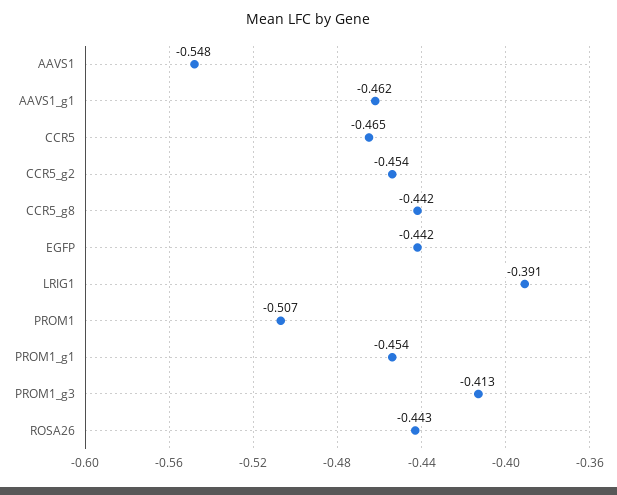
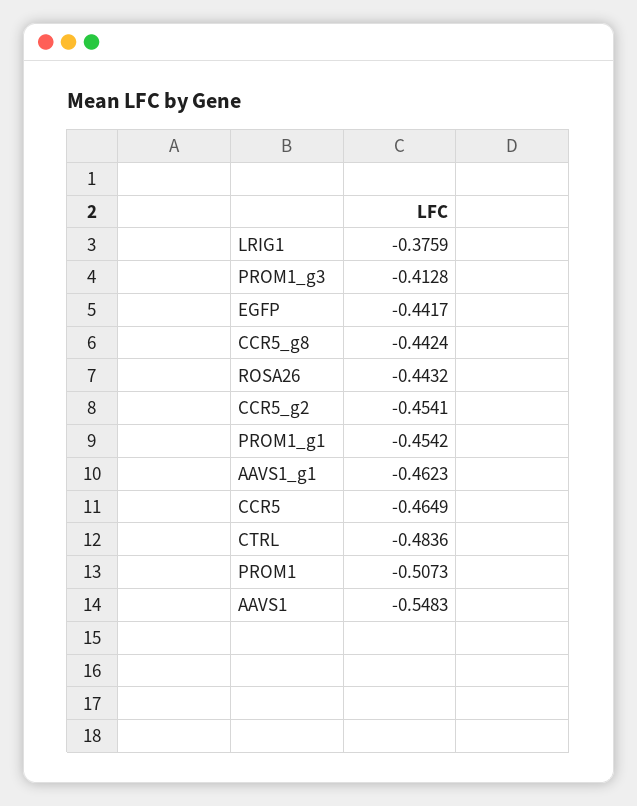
  {
    "AAVS1": -0.5483,
    "AAVS1_g1": -0.4623,
    "CCR5": -0.4649,
    "CCR5_g2": -0.4541,
    "CCR5_g8": -0.4424,
    "EGFP": -0.4417,
-   "LRIG1": -0.391,
+   "LRIG1": -0.3759,
    "PROM1": -0.5073,
    "PROM1_g1": -0.4542,
    "PROM1_g3": -0.4128,
-   "ROSA26": -0.4432
+   "ROSA26": -0.4432,
+   "CTRL": -0.4836
  }

